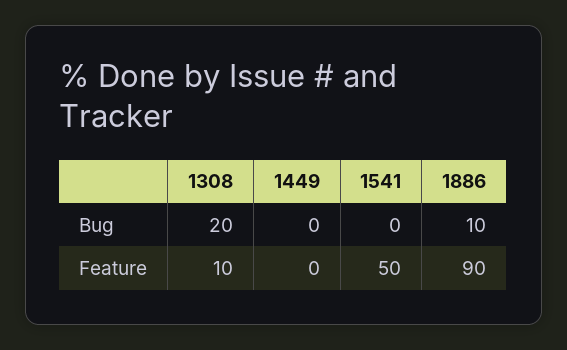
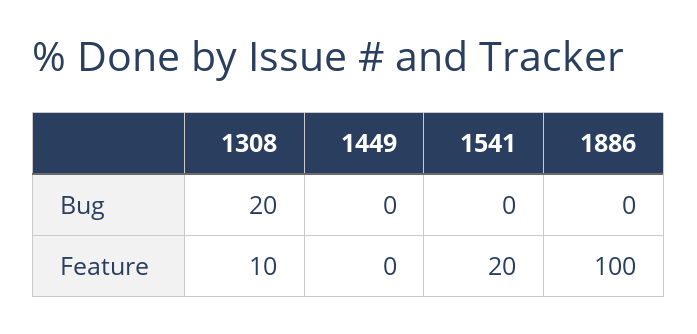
  {
    "1308": {
      "Bug": 20,
      "Feature": 10
    },
    "1449": {
      "Bug": 0,
      "Feature": 0
    },
    "1541": {
      "Bug": 0,
-     "Feature": 50
+     "Feature": 20
    },
    "1886": {
-     "Bug": 10,
+     "Bug": 0,
-     "Feature": 90
+     "Feature": 100
    }
  }

